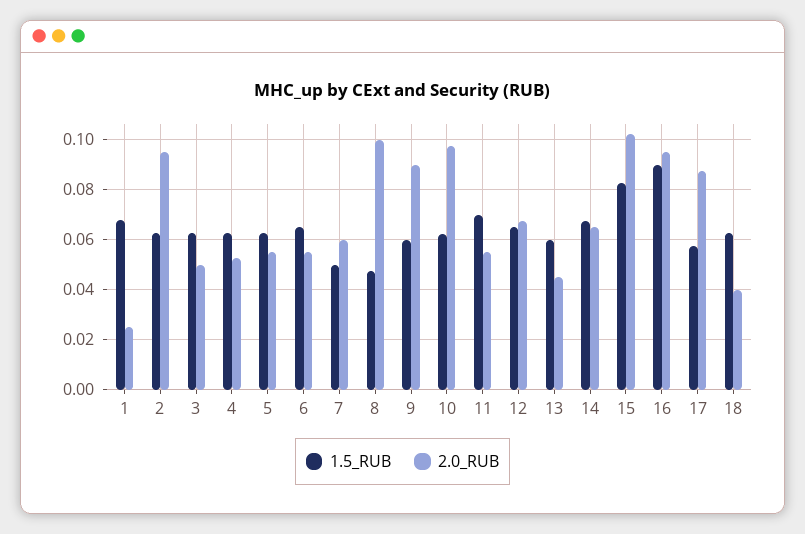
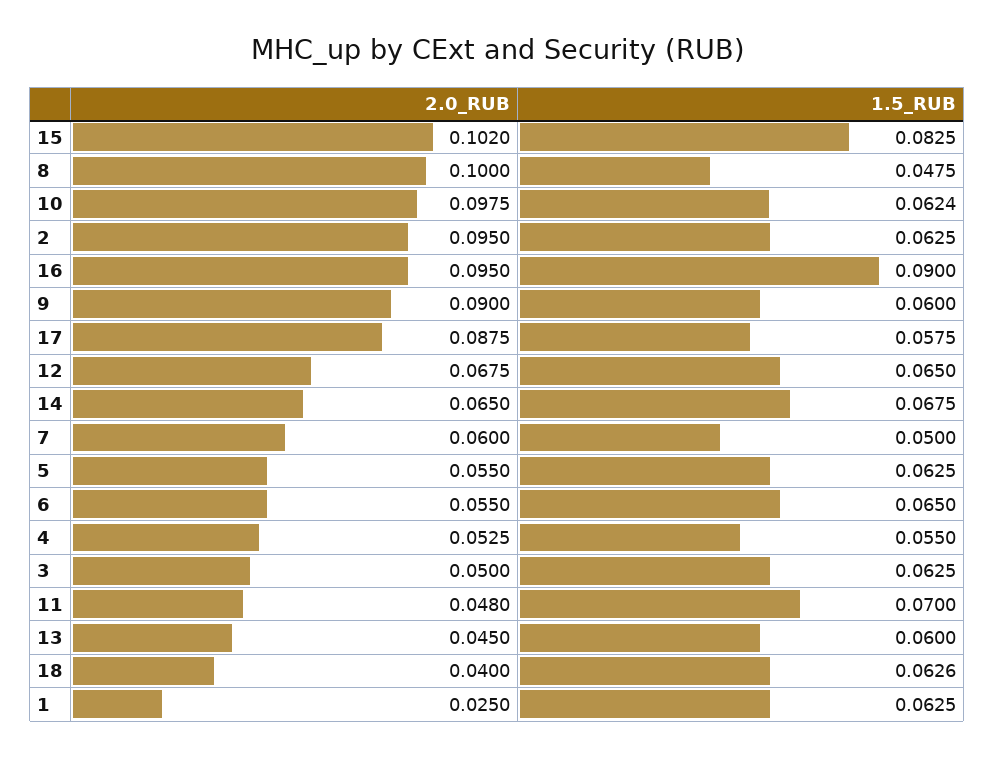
  {
    "1.5_RUB": {
-     "1": 0.0675,
+     "1": 0.0625,
      "2": 0.0625,
      "3": 0.0625,
-     "4": 0.0625,
+     "4": 0.055,
      "5": 0.0625,
      "6": 0.065,
      "7": 0.05,
      "8": 0.0475,
      "9": 0.06,
      "10": 0.0624,
      "11": 0.07,
      "12": 0.065,
      "13": 0.06,
      "14": 0.0675,
      "15": 0.0825,
      "16": 0.09,
      "17": 0.0575,
      "18": 0.0626
    },
    "2.0_RUB": {
      "1": 0.025,
      "2": 0.095,
      "3": 0.05,
      "4": 0.0525,
      "5": 0.055,
      "6": 0.055,
      "7": 0.06,
      "8": 0.1,
      "9": 0.09,
      "10": 0.0975,
-     "11": 0.055,
+     "11": 0.048,
      "12": 0.0675,
      "13": 0.045,
      "14": 0.065,
      "15": 0.102,
      "16": 0.095,
      "17": 0.0875,
      "18": 0.04
    }
  }

